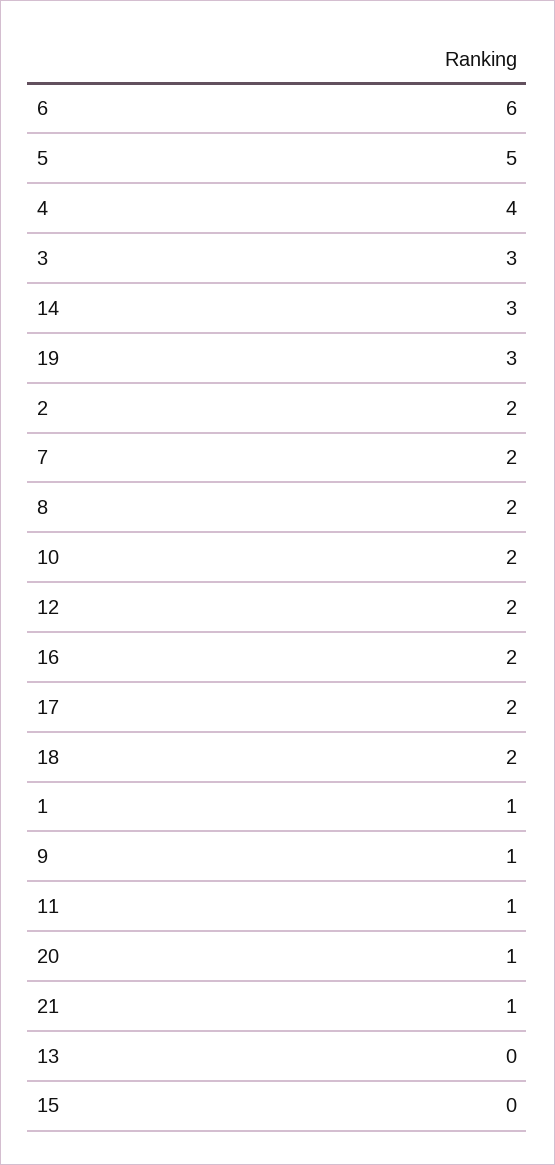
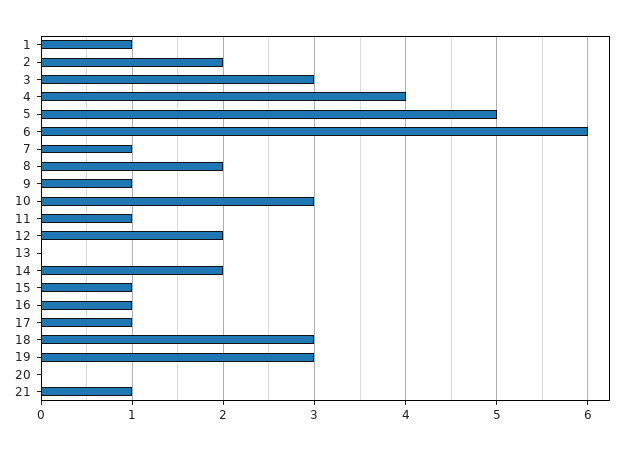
  {
    "6": 6,
    "5": 5,
    "4": 4,
    "3": 3,
-   "14": 3,
+   "14": 2,
    "19": 3,
    "2": 2,
-   "7": 2,
+   "7": 1,
    "8": 2,
-   "10": 2,
+   "10": 3,
    "12": 2,
-   "16": 2,
+   "16": 1,
-   "17": 2,
+   "17": 1,
-   "18": 2,
+   "18": 3,
    "1": 1,
    "9": 1,
    "11": 1,
-   "20": 1,
+   "20": 0,
    "21": 1,
    "13": 0,
-   "15": 0
+   "15": 1
  }

